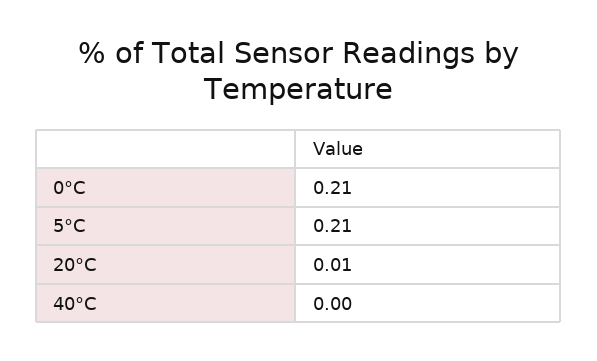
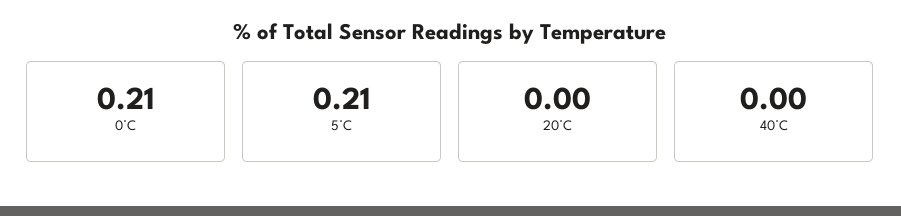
  {
    "0°C": 0.21,
    "5°C": 0.21,
-   "20°C": 0.01,
+   "20°C": 0,
    "40°C": 0
  }

